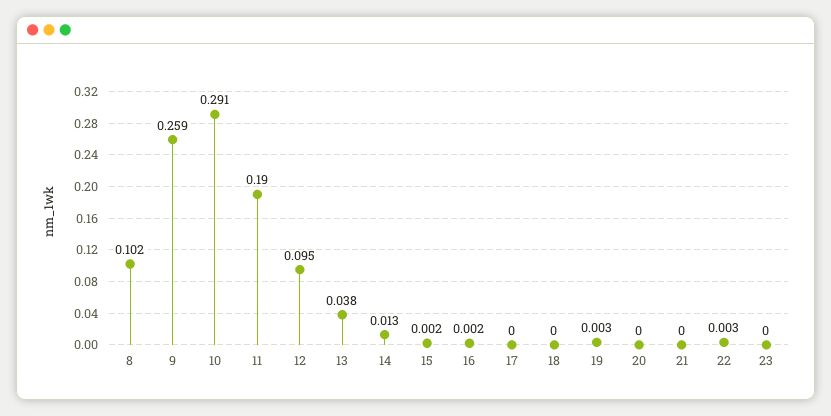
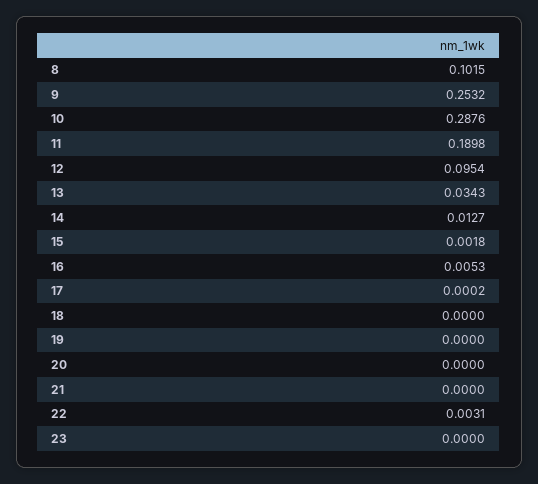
  {
    "8": 0.1015,
-   "9": 0.259,
+   "9": 0.2532,
-   "10": 0.291,
+   "10": 0.2876,
    "11": 0.1898,
    "12": 0.0954,
-   "13": 0.038,
+   "13": 0.0343,
    "14": 0.0127,
    "15": 0.0018,
-   "16": 0.002,
+   "16": 0.0053,
    "17": 0.0002,
    "18": 0,
-   "19": 0.003,
+   "19": 0,
    "20": 0,
    "21": 0,
    "22": 0.0031,
    "23": 0
  }

